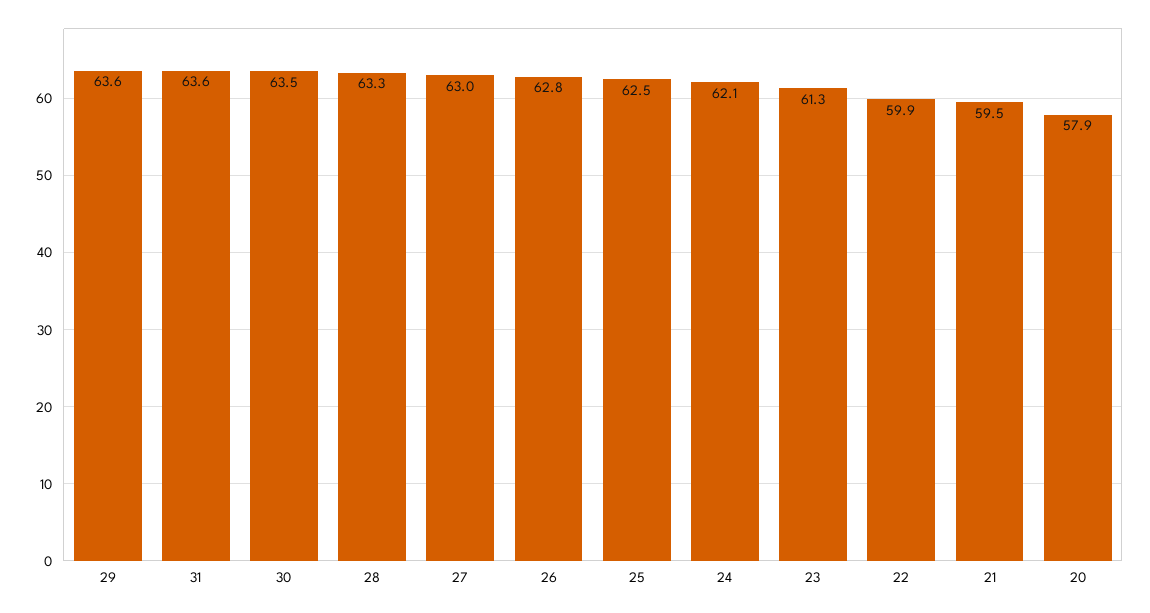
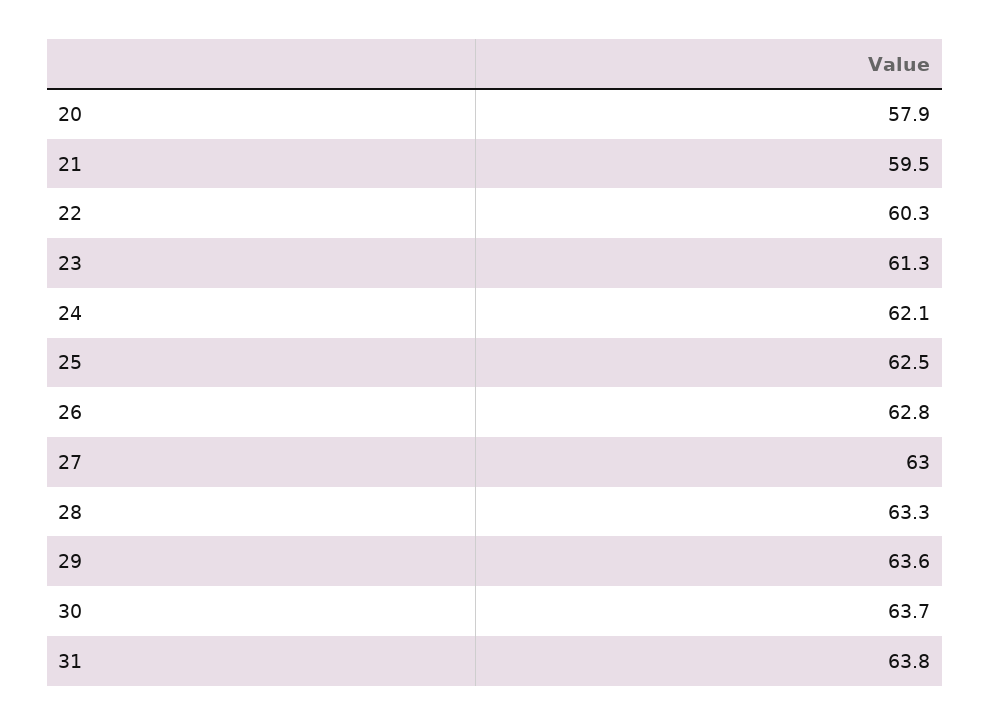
  {
    "29": 63.6,
-   "31": 63.6,
+   "31": 63.8,
-   "30": 63.5,
+   "30": 63.7,
    "28": 63.3,
    "27": 63,
    "26": 62.8,
    "25": 62.5,
    "24": 62.1,
    "23": 61.3,
-   "22": 59.9,
+   "22": 60.3,
    "21": 59.5,
    "20": 57.9
  }

